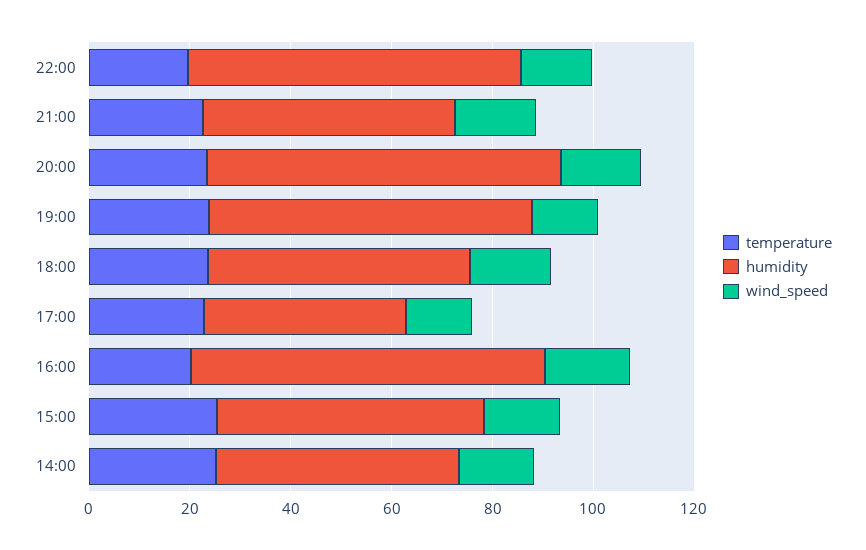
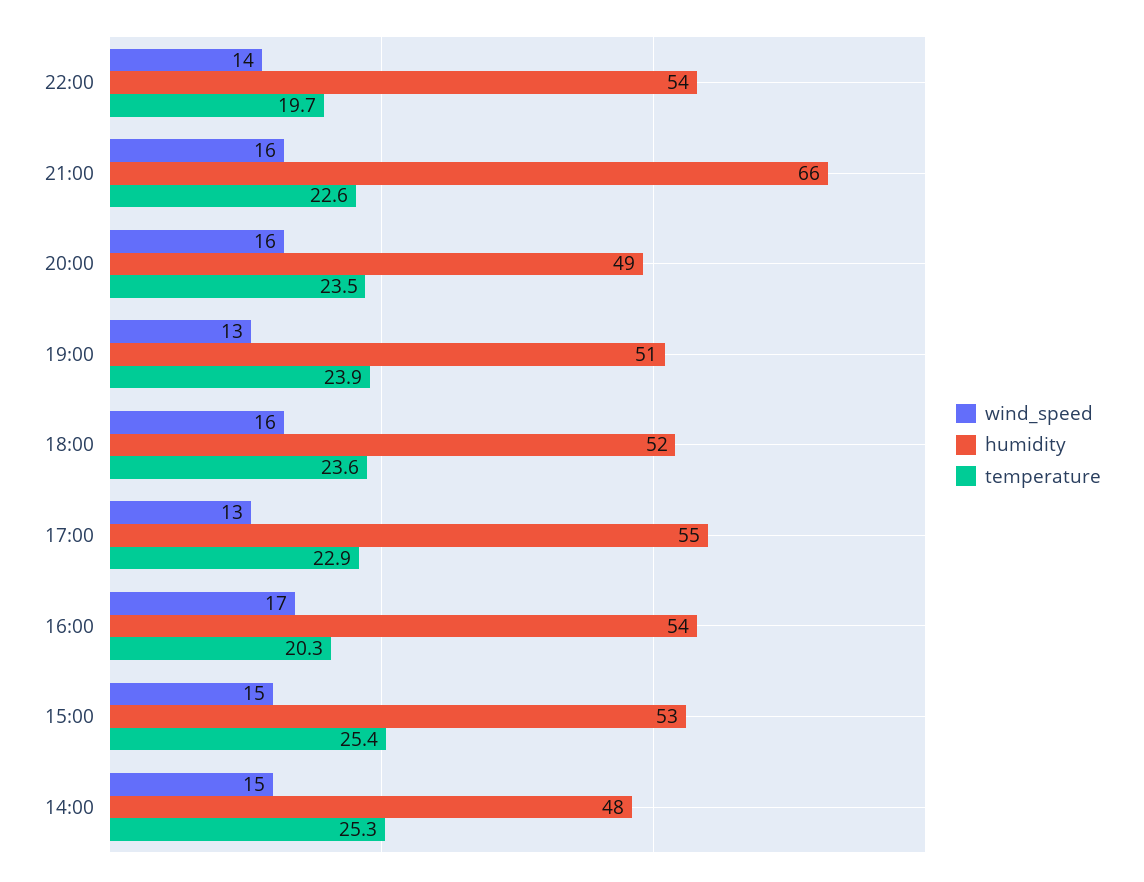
  {
    "temperature": {
      "22:00": 19.7,
      "21:00": 22.6,
      "20:00": 23.5,
      "19:00": 23.9,
      "18:00": 23.6,
      "17:00": 22.9,
      "16:00": 20.3,
      "15:00": 25.4,
      "14:00": 25.3
    },
    "humidity": {
-     "22:00": 65,
+     "22:00": 54,
-     "21:00": 50,
+     "21:00": 66,
-     "20:00": 70,
+     "20:00": 49,
-     "19:00": 65,
+     "19:00": 51,
      "18:00": 52,
-     "17:00": 40,
+     "17:00": 55,
-     "16:00": 70,
+     "16:00": 54,
      "15:00": 53,
      "14:00": 48
    },
    "wind_speed": {
      "22:00": 14,
      "21:00": 16,
      "20:00": 16,
      "19:00": 13,
      "18:00": 16,
      "17:00": 13,
      "16:00": 17,
      "15:00": 15,
      "14:00": 15
    }
  }

